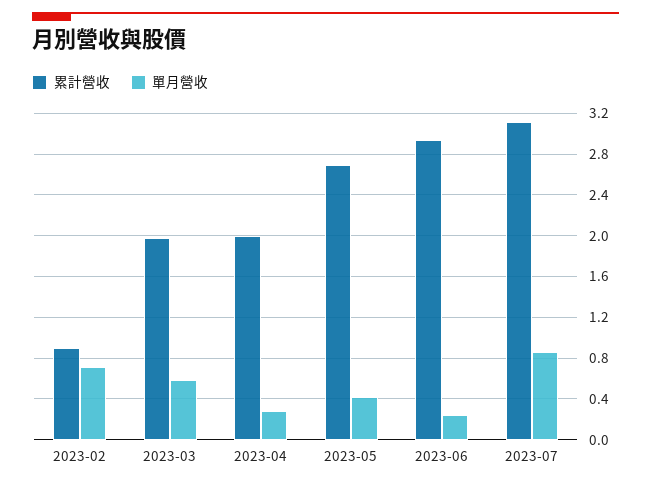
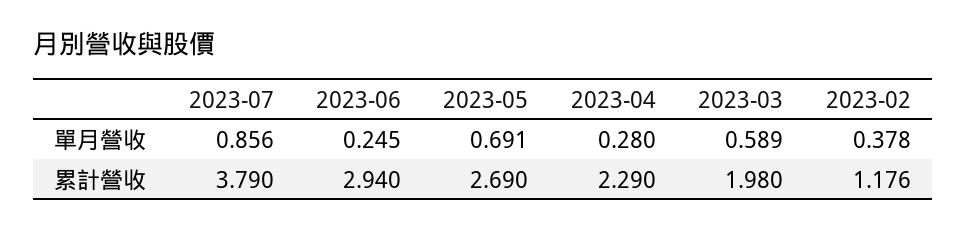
  {
    "累計營收": {
-     "2023-02": 0.9,
+     "2023-02": 1.176,
      "2023-03": 1.98,
-     "2023-04": 2,
+     "2023-04": 2.29,
      "2023-05": 2.69,
      "2023-06": 2.94,
-     "2023-07": 3.1
+     "2023-07": 3.79
    },
    "單月營收": {
-     "2023-02": 0.7,
+     "2023-02": 0.378,
      "2023-03": 0.589,
      "2023-04": 0.28,
-     "2023-05": 0.4,
+     "2023-05": 0.691,
      "2023-06": 0.245,
      "2023-07": 0.856
    }
  }

